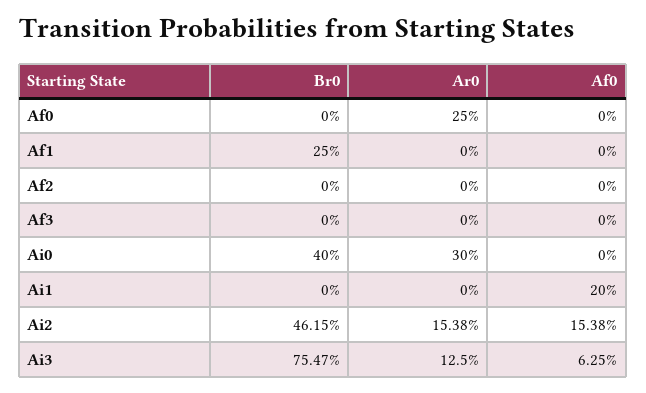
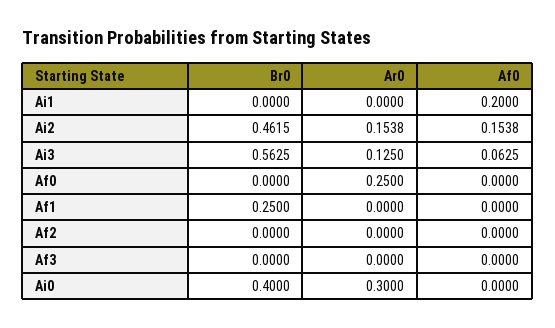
  {
    "Br0": {
      "Af0": 0,
      "Af1": 0.25,
      "Af2": 0,
      "Af3": 0,
      "Ai0": 0.4,
      "Ai1": 0,
      "Ai2": 0.4615,
-     "Ai3": 0.7547
+     "Ai3": 0.5625
    },
    "Ar0": {
      "Af0": 0.25,
      "Af1": 0,
      "Af2": 0,
      "Af3": 0,
      "Ai0": 0.3,
      "Ai1": 0,
      "Ai2": 0.1538,
      "Ai3": 0.125
    },
    "Af0": {
      "Af0": 0,
      "Af1": 0,
      "Af2": 0,
      "Af3": 0,
      "Ai0": 0,
      "Ai1": 0.2,
      "Ai2": 0.1538,
      "Ai3": 0.0625
    }
  }

